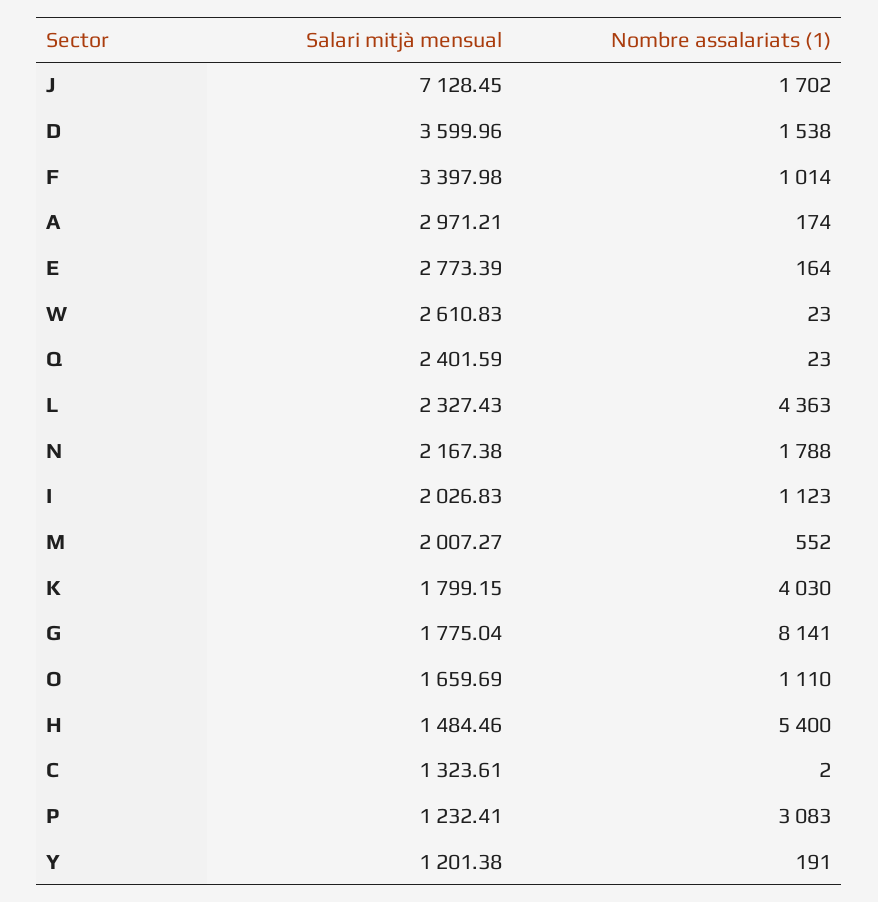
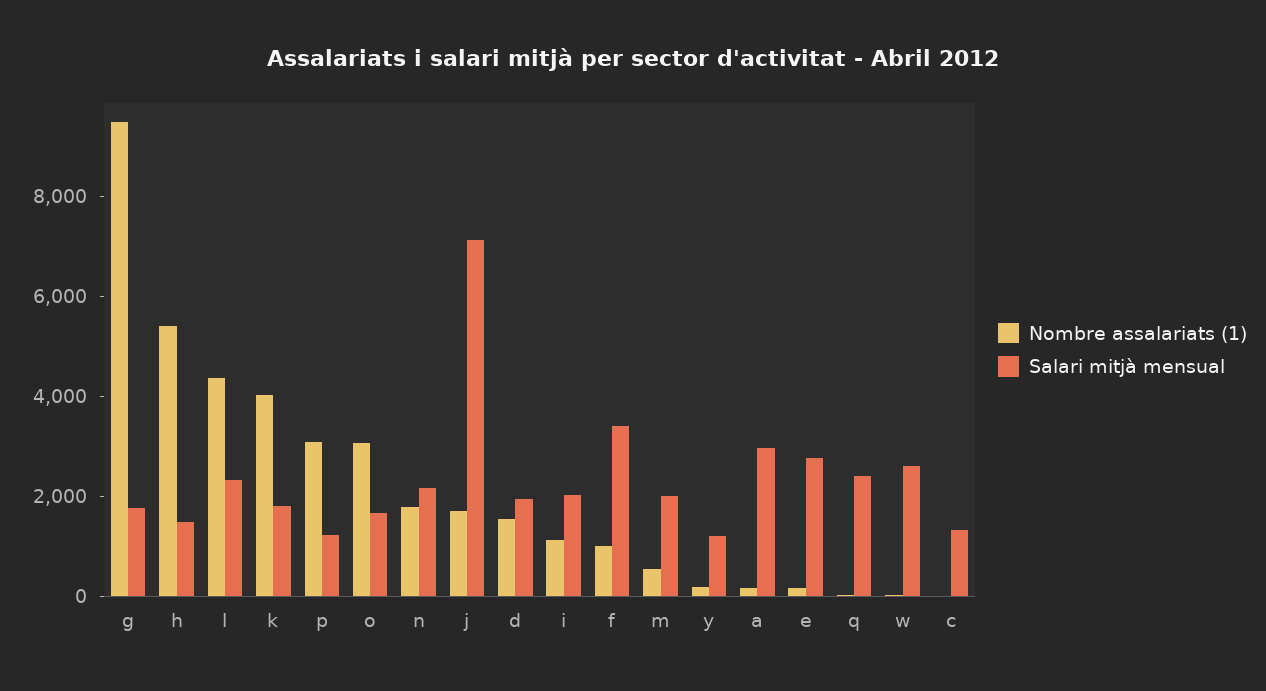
  {
    "Salari mitjà mensual": {
      "J": 7128.45,
-     "D": 3599.96,
+     "D": 2000,
      "F": 3397.98,
      "A": 2971.21,
      "E": 2773.39,
      "W": 2610.83,
      "Q": 2401.59,
      "L": 2327.43,
      "N": 2167.38,
      "I": 2026.83,
      "M": 2007.27,
      "K": 1799.15,
      "G": 1775.04,
      "O": 1659.69,
      "H": 1484.46,
      "C": 1323.61,
      "P": 1232.41,
      "Y": 1201.38
    },
    "Nombre assalariats (1)": {
      "J": 1702,
      "D": 1538,
      "F": 1014,
      "A": 174,
      "E": 164,
      "W": 23,
      "Q": 23,
      "L": 4363,
      "N": 1788,
      "I": 1123,
      "M": 552,
      "K": 4030,
-     "G": 8141,
+     "G": 9500,
-     "O": 1110,
+     "O": 3000,
      "H": 5400,
      "C": 2,
      "P": 3083,
      "Y": 191
    }
  }

